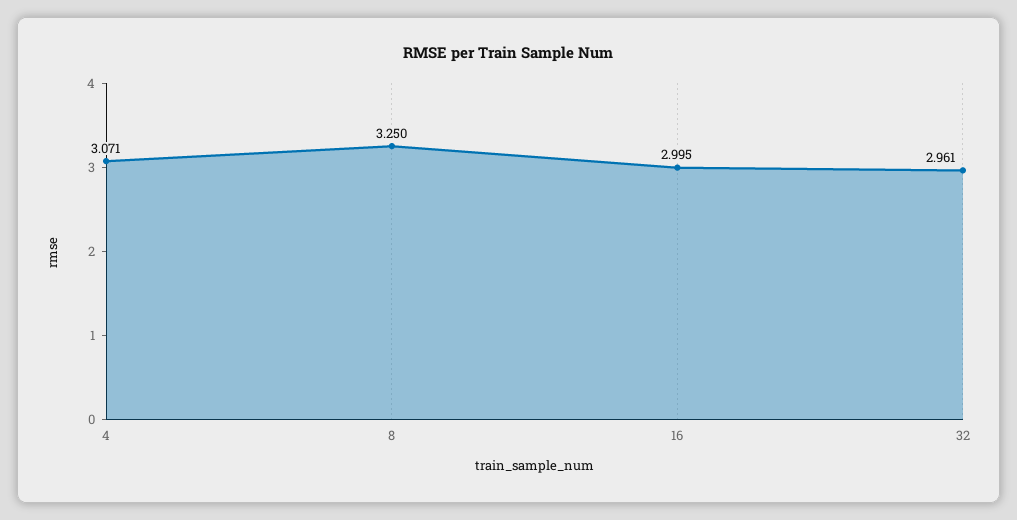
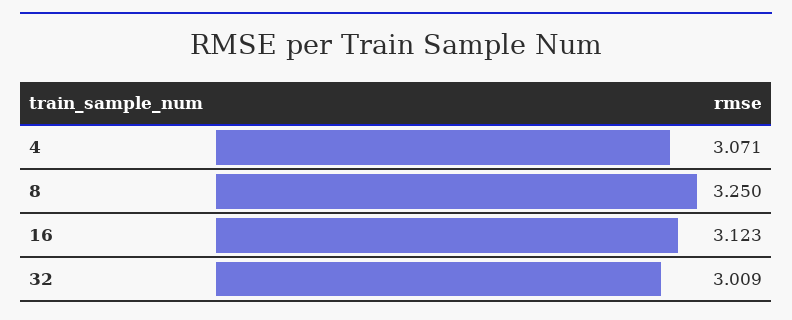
  {
    "4": 3.071,
    "8": 3.25,
-   "16": 2.995,
+   "16": 3.123,
-   "32": 2.961
+   "32": 3.009
  }

